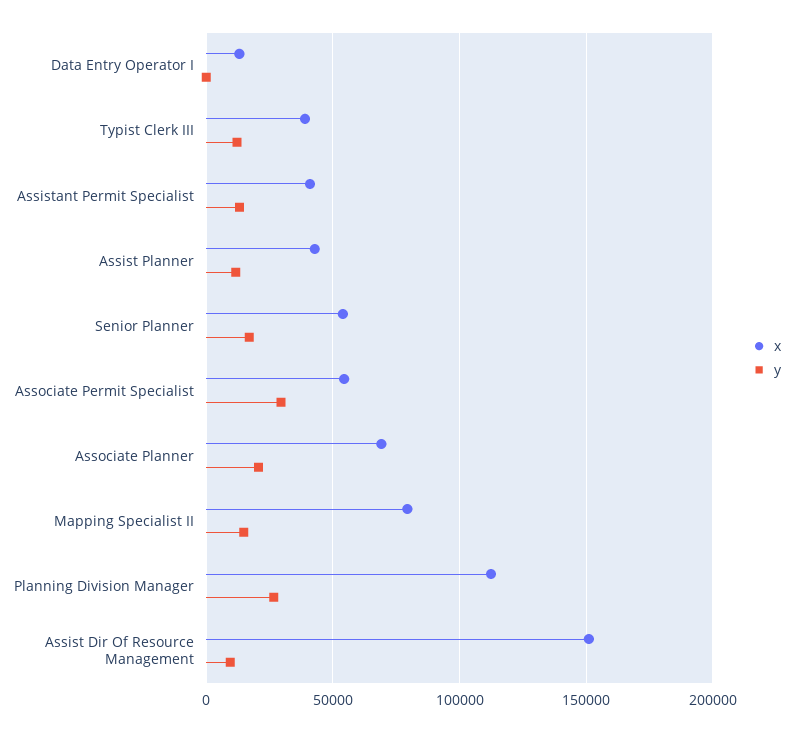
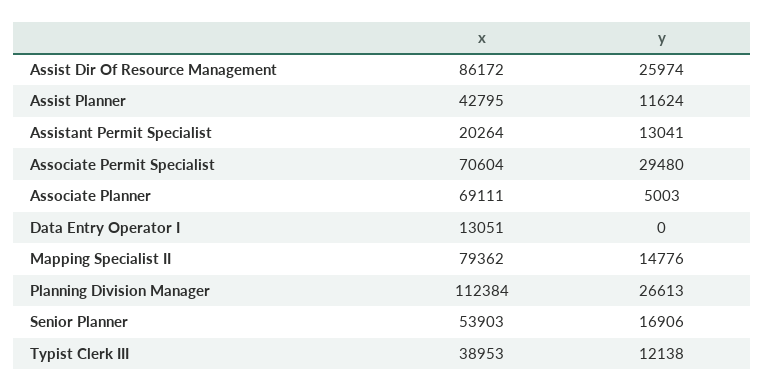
  {
    "x": {
      "Data Entry Operator I": 13051,
      "Typist Clerk III": 38953,
-     "Assistant Permit Specialist": 40000,
+     "Assistant Permit Specialist": 20264,
      "Assist Planner": 42795,
      "Senior Planner": 53903,
-     "Associate Permit Specialist": 55000,
+     "Associate Permit Specialist": 70604,
      "Associate Planner": 69111,
      "Mapping Specialist II": 79362,
      "Planning Division Manager": 112384,
-     "Assist Dir Of Resource Management": 150000
+     "Assist Dir Of Resource Management": 86172
    },
    "y": {
      "Data Entry Operator I": 0,
      "Typist Clerk III": 12138,
      "Assistant Permit Specialist": 13041,
      "Assist Planner": 11624,
      "Senior Planner": 16906,
      "Associate Permit Specialist": 29480,
-     "Associate Planner": 20000,
+     "Associate Planner": 5003,
      "Mapping Specialist II": 14776,
      "Planning Division Manager": 26613,
-     "Assist Dir Of Resource Management": 10000
+     "Assist Dir Of Resource Management": 25974
    }
  }

